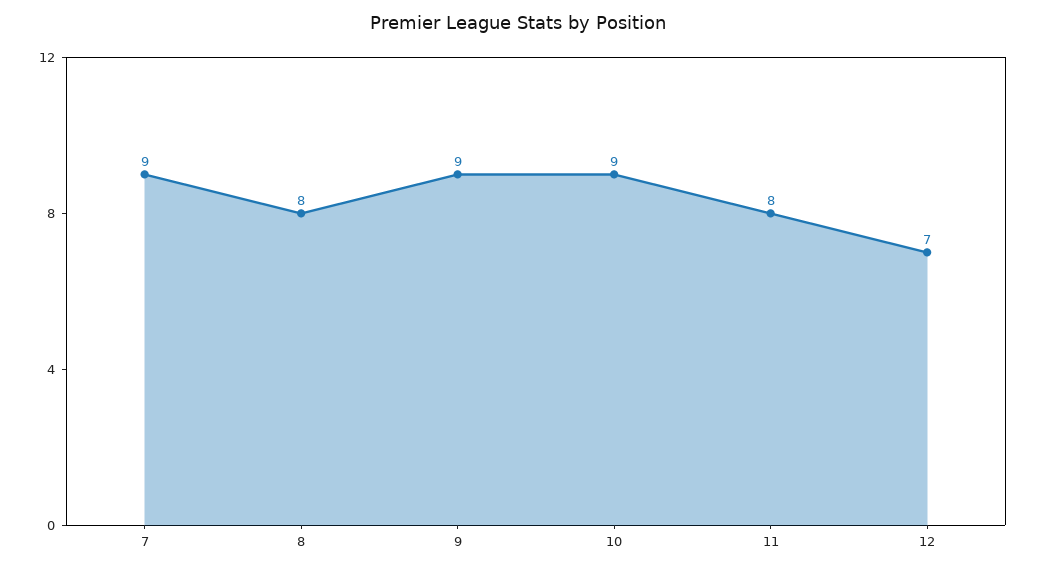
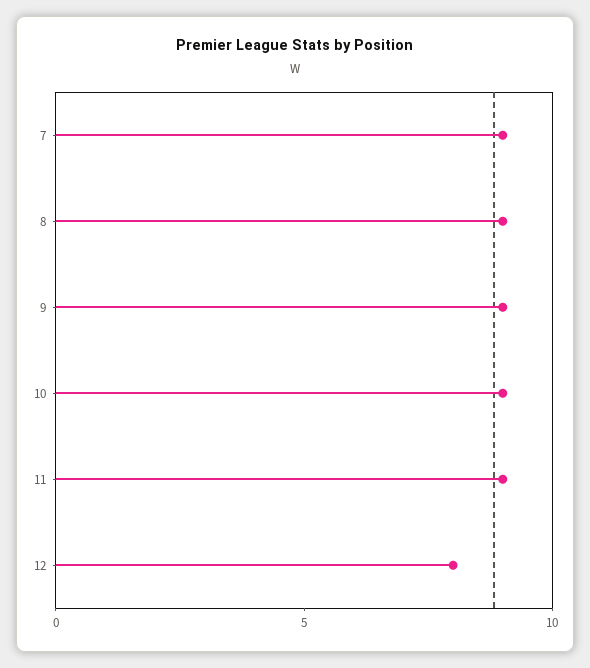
  {
    "7": 9,
-   "8": 8,
+   "8": 9,
    "9": 9,
    "10": 9,
-   "11": 8,
+   "11": 9,
-   "12": 7
+   "12": 8
  }

